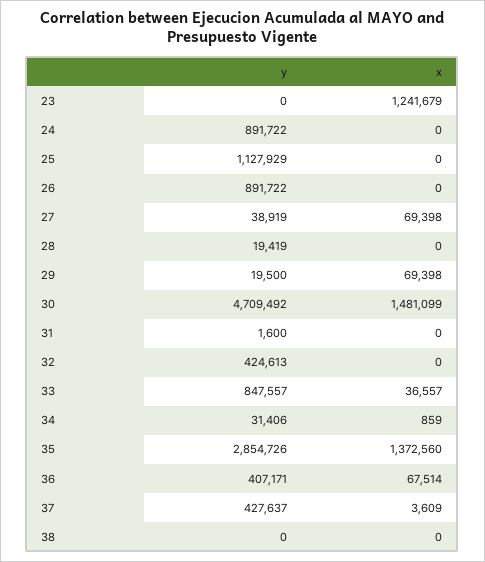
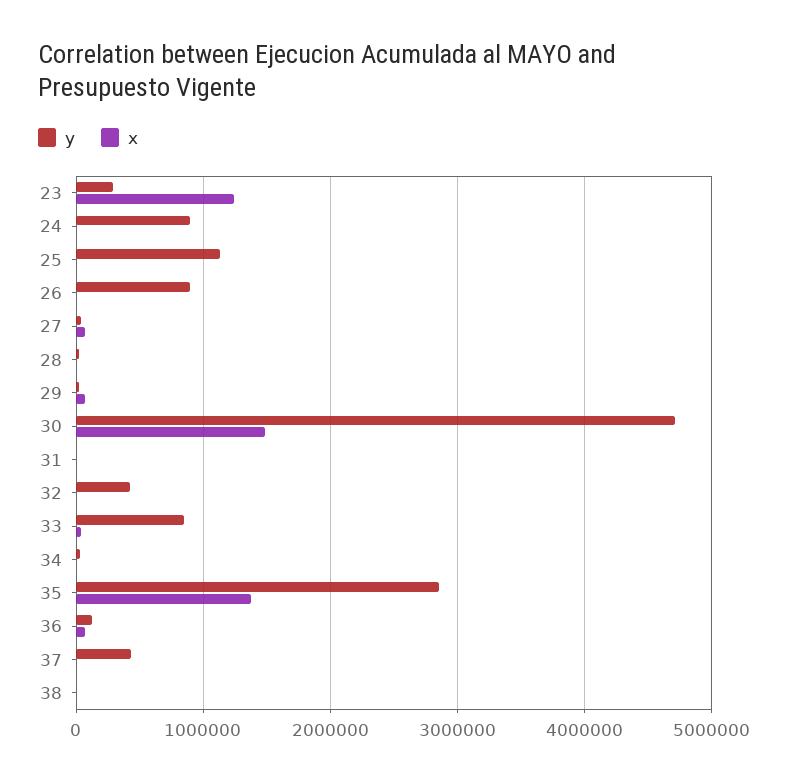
  {
    "y": {
-     "23": 0,
+     "23": 300000,
      "24": 891722,
      "25": 1127929,
      "26": 891722,
      "27": 38919,
      "28": 19419,
      "29": 19500,
      "30": 4709492,
      "31": 1600,
      "32": 424613,
      "33": 847557,
      "34": 31406,
      "35": 2854726,
-     "36": 407171,
+     "36": 100000,
      "37": 427637,
      "38": 0
    },
    "x": {
      "23": 1241679,
      "24": 0,
      "25": 0,
      "26": 0,
      "27": 69398,
      "28": 0,
      "29": 69398,
      "30": 1481099,
      "31": 0,
      "32": 0,
      "33": 36557,
      "34": 859,
      "35": 1372560,
      "36": 67514,
      "37": 3609,
      "38": 0
    }
  }

